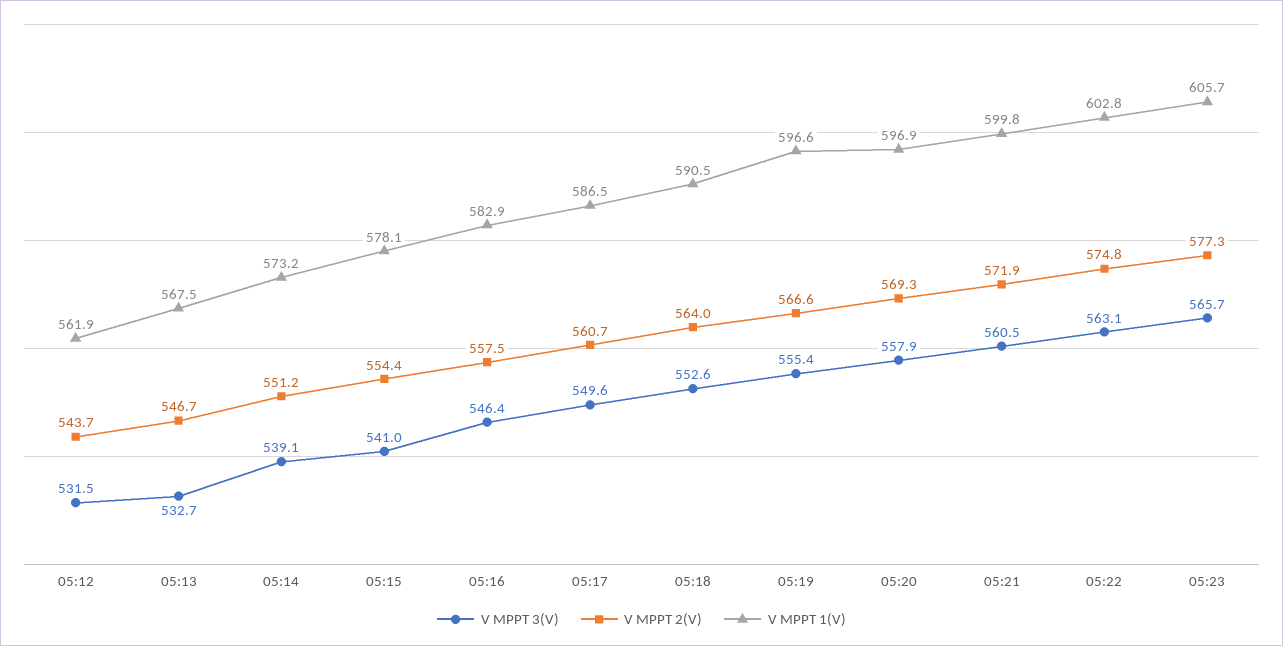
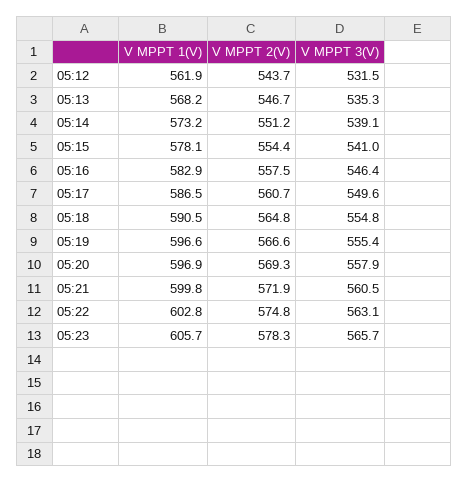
  {
    "V MPPT 3(V)": {
      "05:12": 531.5,
-     "05:13": 532.7,
+     "05:13": 535.3,
      "05:14": 539.1,
      "05:15": 541,
      "05:16": 546.4,
      "05:17": 549.6,
-     "05:18": 552.6,
+     "05:18": 554.8,
      "05:19": 555.4,
      "05:20": 557.9,
      "05:21": 560.5,
      "05:22": 563.1,
      "05:23": 565.7
    },
    "V MPPT 2(V)": {
      "05:12": 543.7,
      "05:13": 546.7,
      "05:14": 551.2,
      "05:15": 554.4,
      "05:16": 557.5,
      "05:17": 560.7,
-     "05:18": 564,
+     "05:18": 564.8,
      "05:19": 566.6,
      "05:20": 569.3,
      "05:21": 571.9,
      "05:22": 574.8,
-     "05:23": 577.3
+     "05:23": 578.3
    },
    "V MPPT 1(V)": {
      "05:12": 561.9,
-     "05:13": 567.5,
+     "05:13": 568.2,
      "05:14": 573.2,
      "05:15": 578.1,
      "05:16": 582.9,
      "05:17": 586.5,
      "05:18": 590.5,
      "05:19": 596.6,
      "05:20": 596.9,
      "05:21": 599.8,
      "05:22": 602.8,
      "05:23": 605.7
    }
  }

